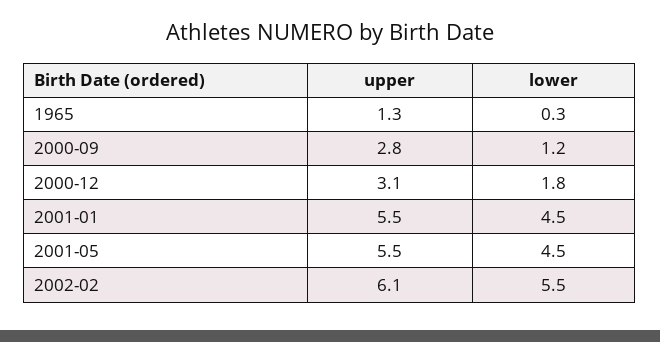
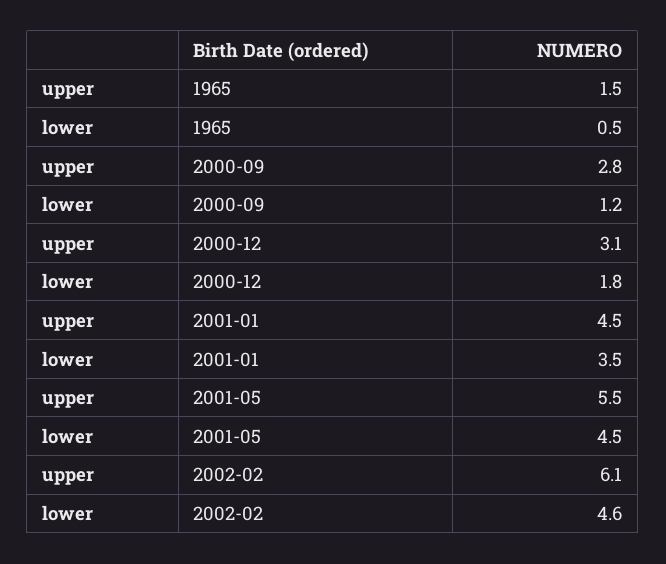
  {
    "upper": {
-     "1965": 1.3,
+     "1965": 1.5,
      "2000-09": 2.8,
      "2000-12": 3.1,
-     "2001-01": 5.5,
+     "2001-01": 4.5,
      "2001-05": 5.5,
      "2002-02": 6.1
    },
    "lower": {
-     "1965": 0.3,
+     "1965": 0.5,
      "2000-09": 1.2,
      "2000-12": 1.8,
-     "2001-01": 4.5,
+     "2001-01": 3.5,
      "2001-05": 4.5,
-     "2002-02": 5.5
+     "2002-02": 4.6
    }
  }

